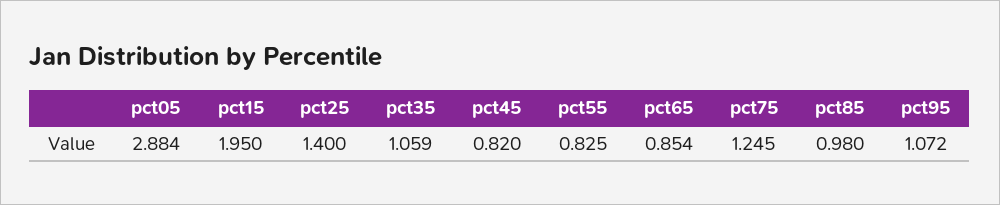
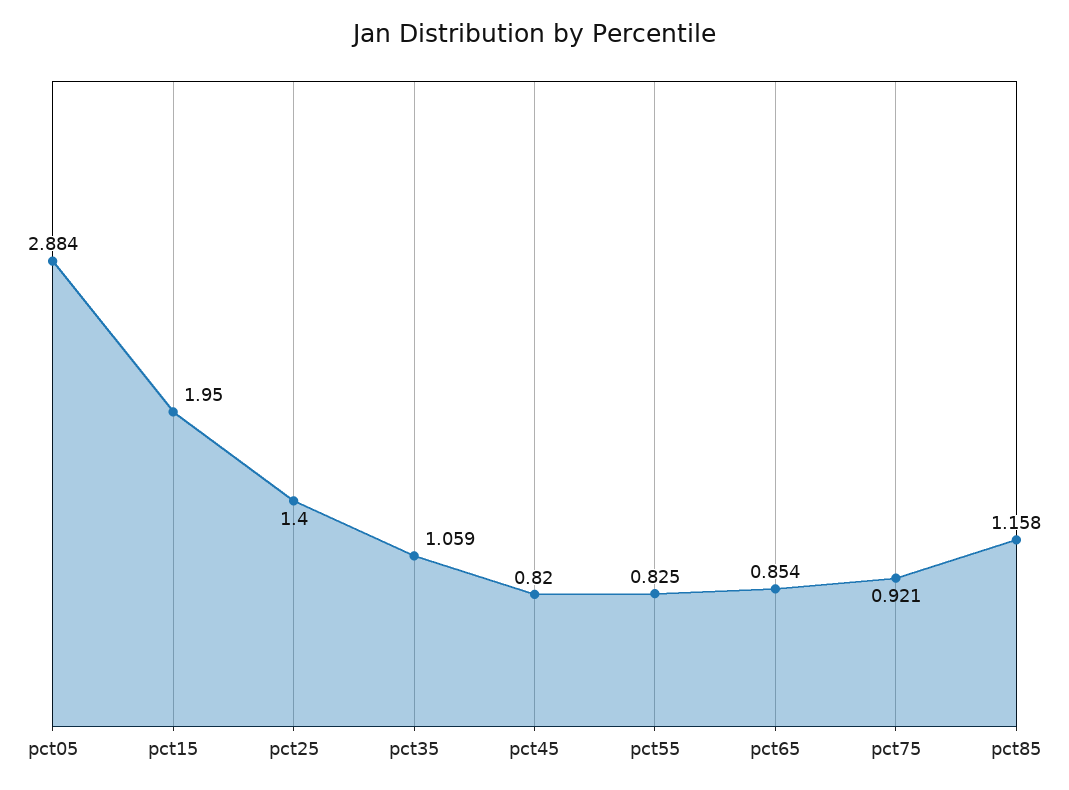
  {
    "pct05": 2.884,
    "pct15": 1.95,
    "pct25": 1.4,
    "pct35": 1.059,
    "pct45": 0.82,
    "pct55": 0.825,
    "pct65": 0.854,
-   "pct75": 1.245,
+   "pct75": 0.921,
-   "pct85": 0.98,
+   "pct85": 1.158
-   "pct95": 1.072
  }

